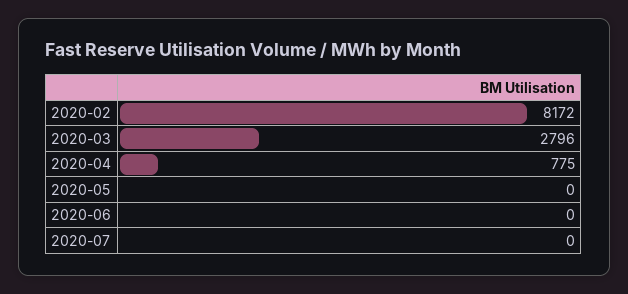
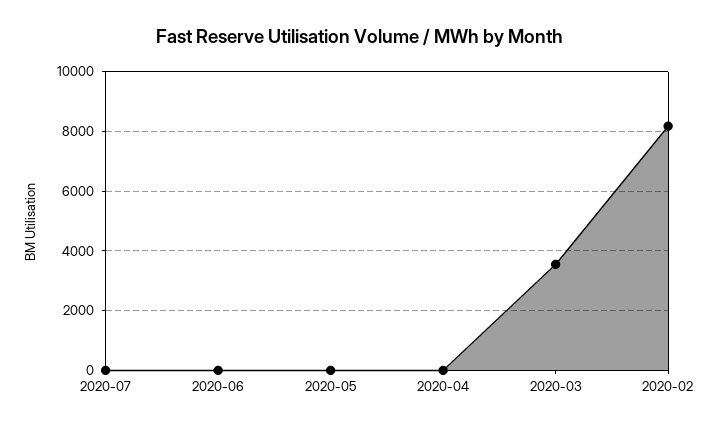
  {
    "2020-02": 8172,
-   "2020-03": 2796,
+   "2020-03": 3500,
-   "2020-04": 775,
+   "2020-04": 0,
    "2020-05": 0,
    "2020-06": 0,
    "2020-07": 0
  }

